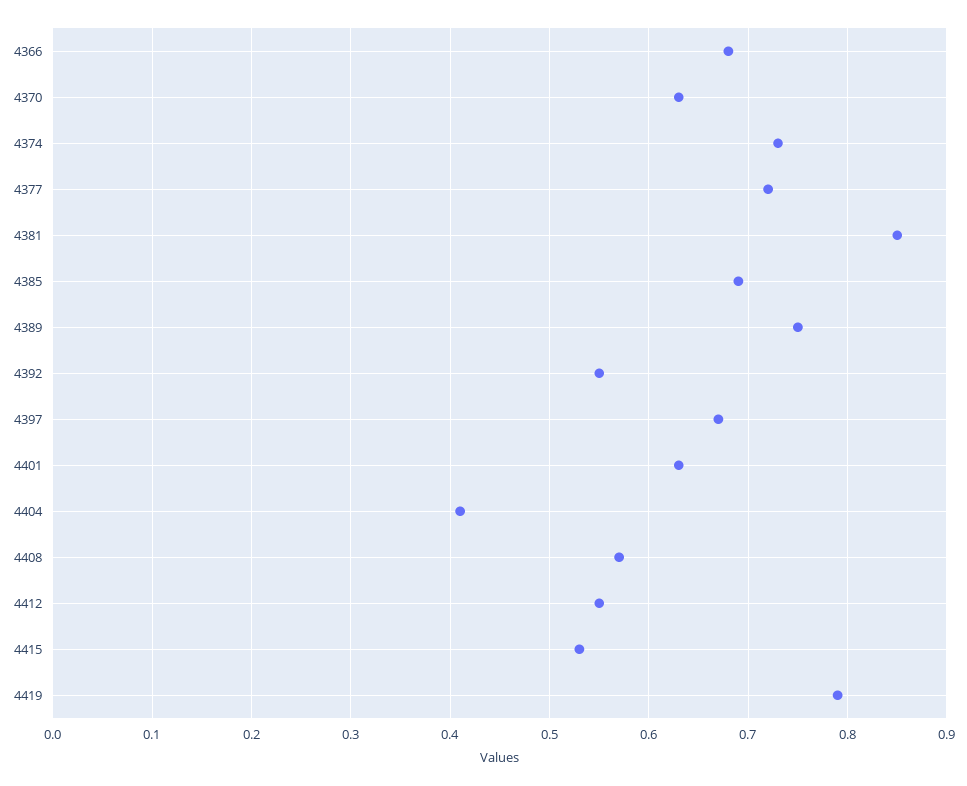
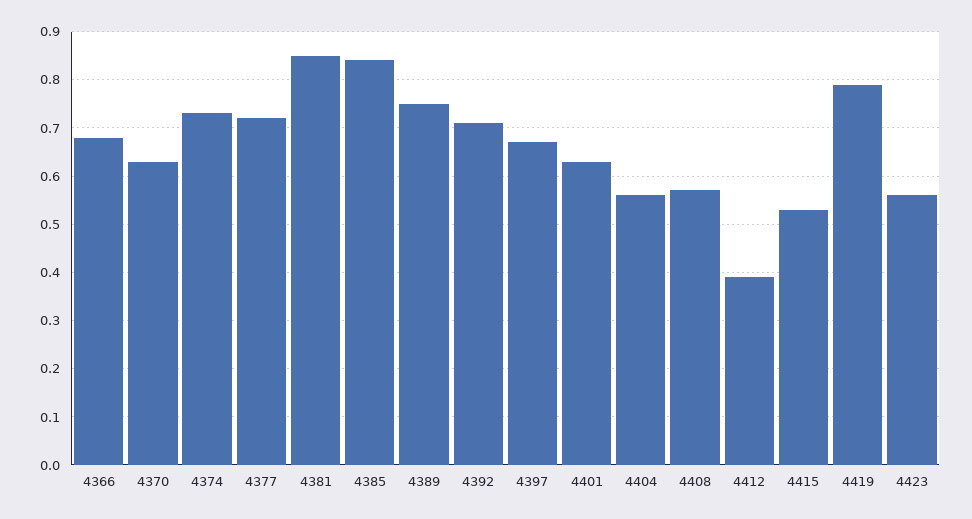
  {
    "4366": 0.68,
    "4370": 0.63,
    "4374": 0.73,
    "4377": 0.72,
    "4381": 0.85,
-   "4385": 0.69,
+   "4385": 0.85,
    "4389": 0.75,
-   "4392": 0.55,
+   "4392": 0.7,
    "4397": 0.67,
    "4401": 0.63,
-   "4404": 0.41,
+   "4404": 0.55,
    "4408": 0.57,
-   "4412": 0.55,
+   "4412": 0.4,
    "4415": 0.53,
-   "4419": 0.79
+   "4419": 0.79,
+   "4423": 0.55
  }

